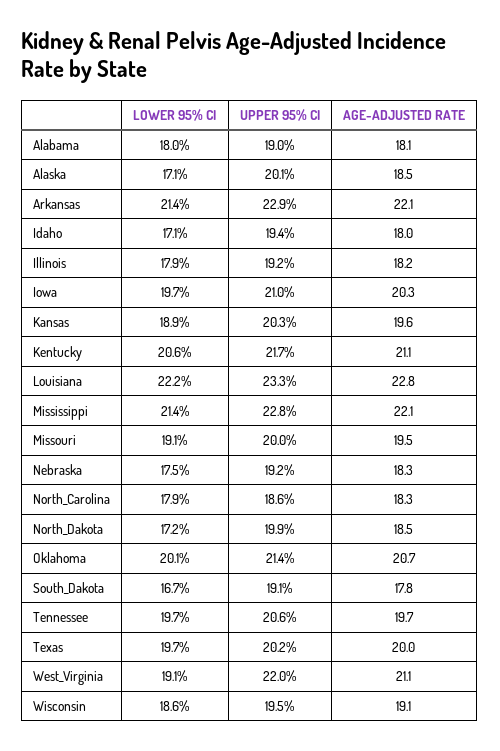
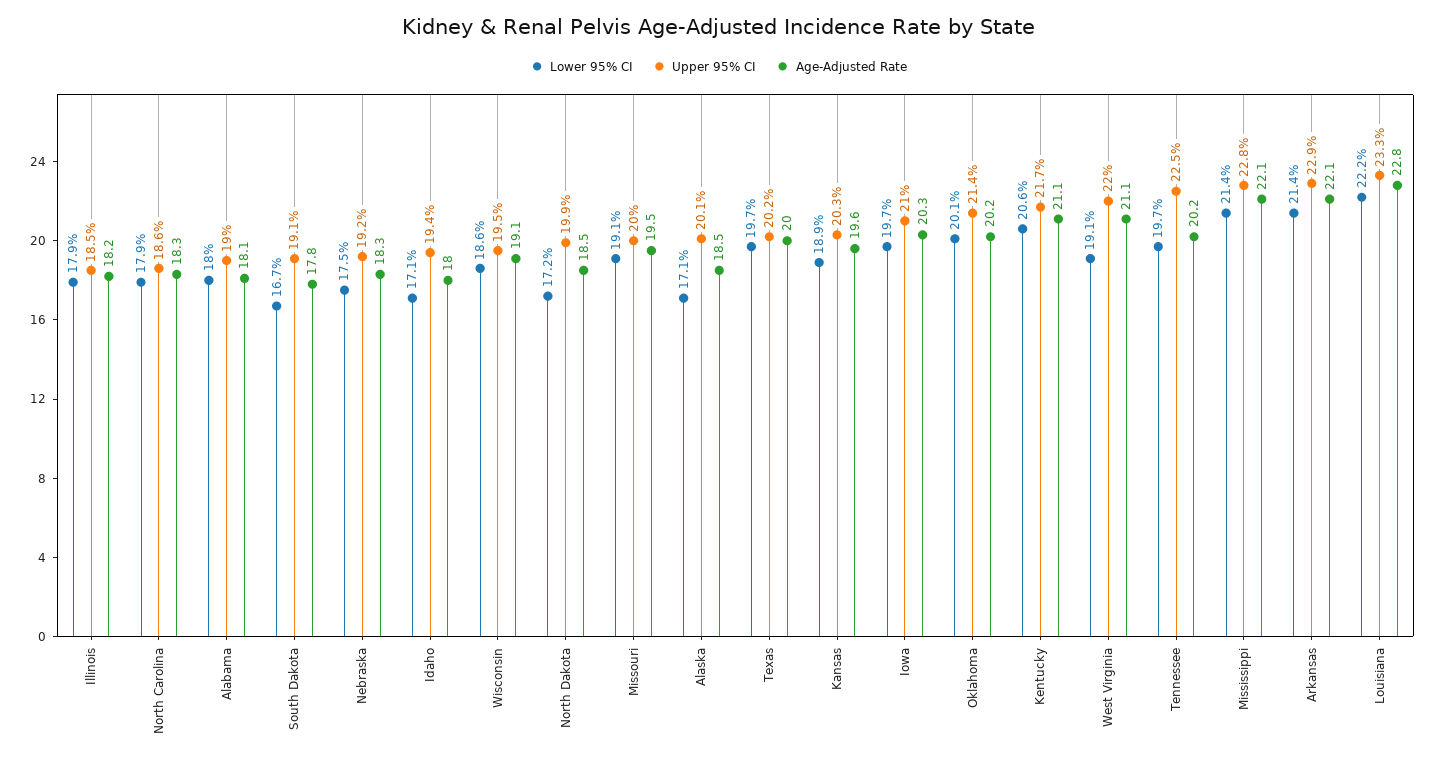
  {
    "LOWER 95% CI": {
      "Alabama": 18,
      "Alaska": 17.1,
      "Arkansas": 21.4,
      "Idaho": 17.1,
      "Illinois": 17.9,
      "Iowa": 19.7,
      "Kansas": 18.9,
      "Kentucky": 20.6,
      "Louisiana": 22.2,
      "Mississippi": 21.4,
      "Missouri": 19.1,
      "Nebraska": 17.5,
      "North_Carolina": 17.9,
      "North_Dakota": 17.2,
      "Oklahoma": 20.1,
      "South_Dakota": 16.7,
      "Tennessee": 19.7,
      "Texas": 19.7,
      "West_Virginia": 19.1,
      "Wisconsin": 18.6
    },
    "UPPER 95% CI": {
      "Alabama": 19,
      "Alaska": 20.1,
      "Arkansas": 22.9,
      "Idaho": 19.4,
-     "Illinois": 19.2,
+     "Illinois": 18.5,
      "Iowa": 21,
      "Kansas": 20.3,
      "Kentucky": 21.7,
      "Louisiana": 23.3,
      "Mississippi": 22.8,
      "Missouri": 20,
      "Nebraska": 19.2,
      "North_Carolina": 18.6,
      "North_Dakota": 19.9,
      "Oklahoma": 21.4,
      "South_Dakota": 19.1,
-     "Tennessee": 20.6,
+     "Tennessee": 22.5,
      "Texas": 20.2,
      "West_Virginia": 22,
      "Wisconsin": 19.5
    },
    "AGE-ADJUSTED RATE": {
      "Alabama": 18.1,
      "Alaska": 18.5,
      "Arkansas": 22.1,
      "Idaho": 18,
      "Illinois": 18.2,
      "Iowa": 20.3,
      "Kansas": 19.6,
      "Kentucky": 21.1,
      "Louisiana": 22.8,
      "Mississippi": 22.1,
      "Missouri": 19.5,
      "Nebraska": 18.3,
      "North_Carolina": 18.3,
      "North_Dakota": 18.5,
-     "Oklahoma": 20.7,
+     "Oklahoma": 20.2,
      "South_Dakota": 17.8,
-     "Tennessee": 19.7,
+     "Tennessee": 20.2,
      "Texas": 20,
      "West_Virginia": 21.1,
      "Wisconsin": 19.1
    }
  }

